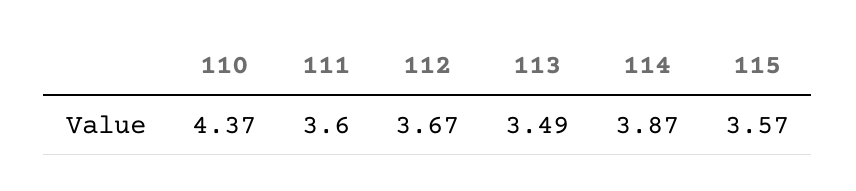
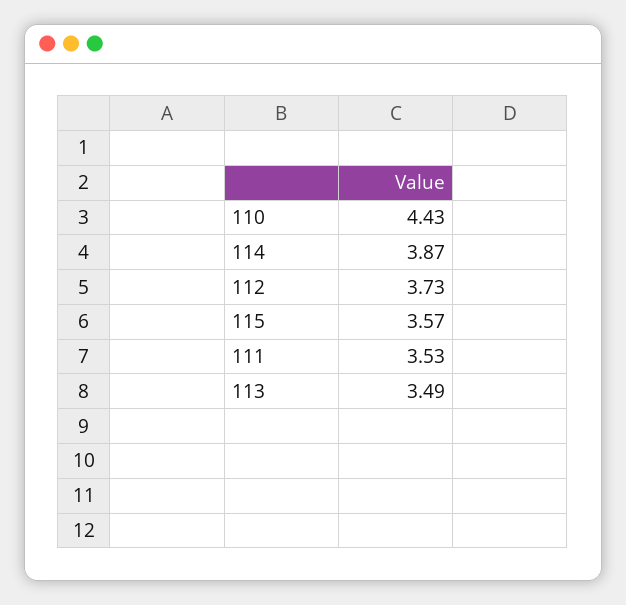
  {
-   "110": 4.37,
+   "110": 4.43,
-   "111": 3.6,
+   "111": 3.53,
-   "112": 3.67,
+   "112": 3.73,
    "113": 3.49,
    "114": 3.87,
    "115": 3.57
  }

